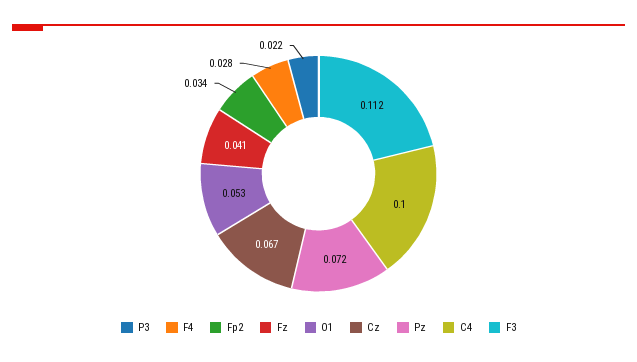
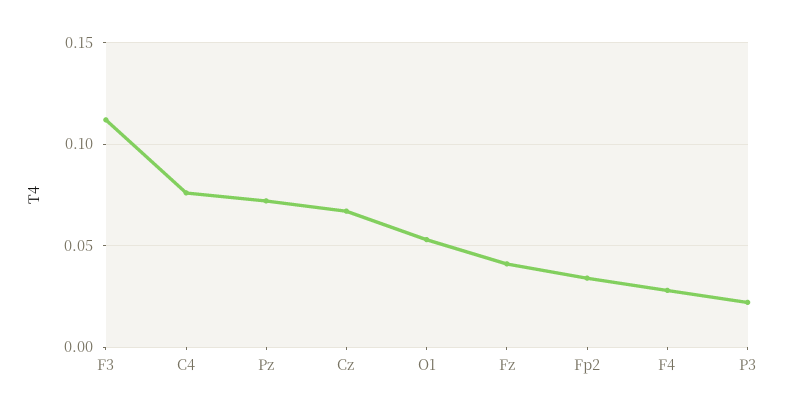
  {
    "P3": 0.022,
    "F4": 0.028,
    "Fp2": 0.034,
    "Fz": 0.041,
    "O1": 0.053,
    "Cz": 0.067,
    "Pz": 0.072,
-   "C4": 0.1,
+   "C4": 0.075,
    "F3": 0.112
  }

